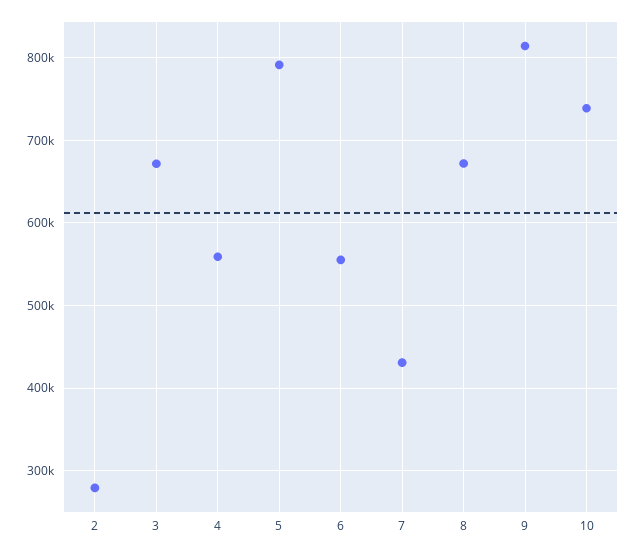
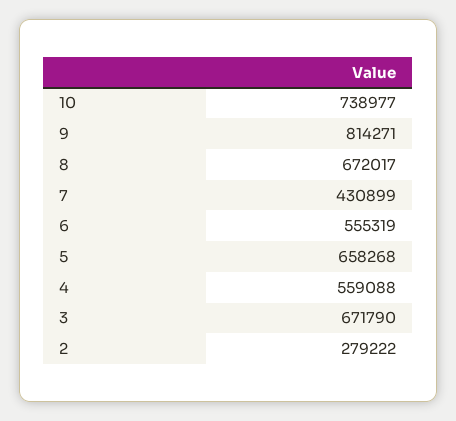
  {
    "2": 279222,
    "3": 671790,
    "4": 559088,
-   "5": 790000,
+   "5": 658268,
    "6": 555319,
    "7": 430899,
    "8": 672017,
    "9": 814271,
    "10": 738977
  }

